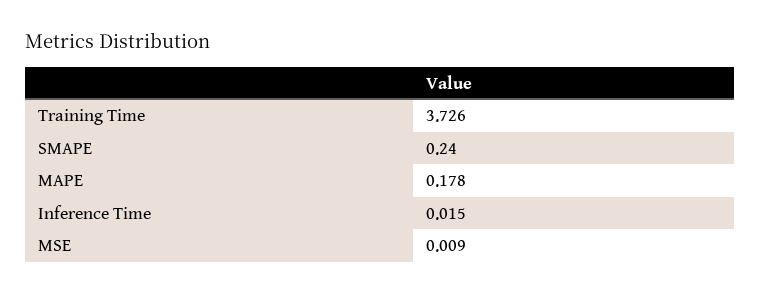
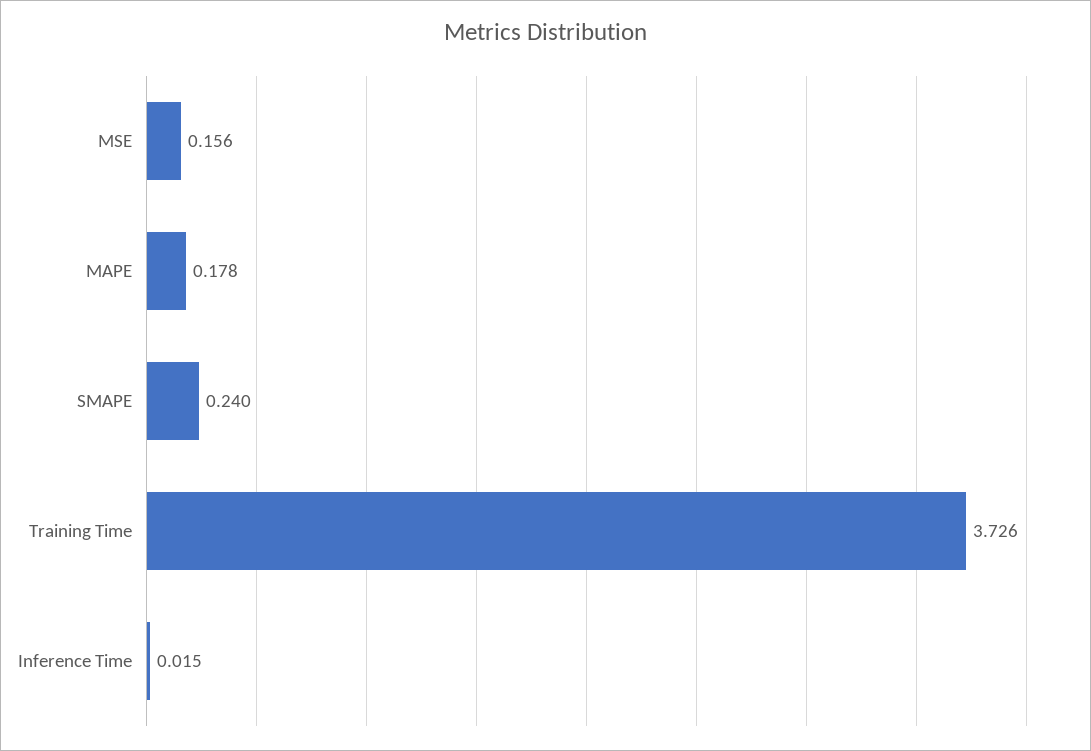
  {
    "Training Time": 3.726,
    "SMAPE": 0.24,
    "MAPE": 0.178,
    "Inference Time": 0.015,
-   "MSE": 0.009
+   "MSE": 0.156
  }

